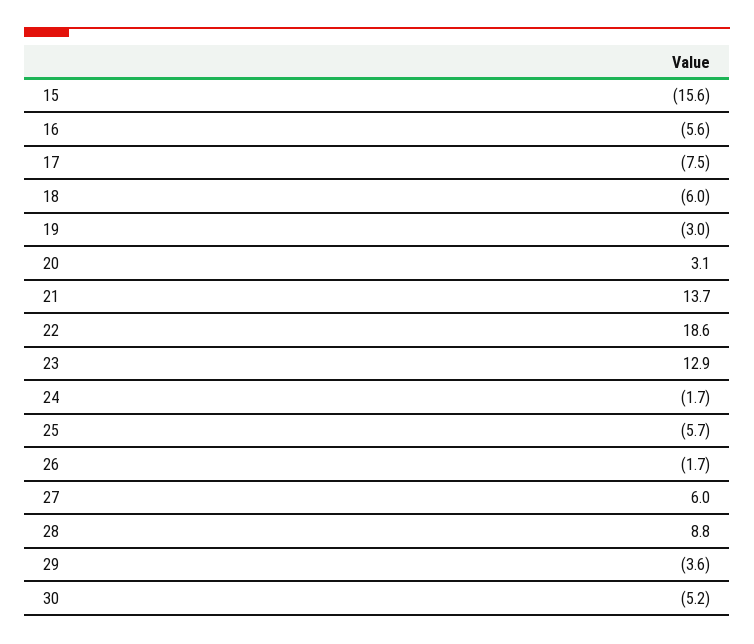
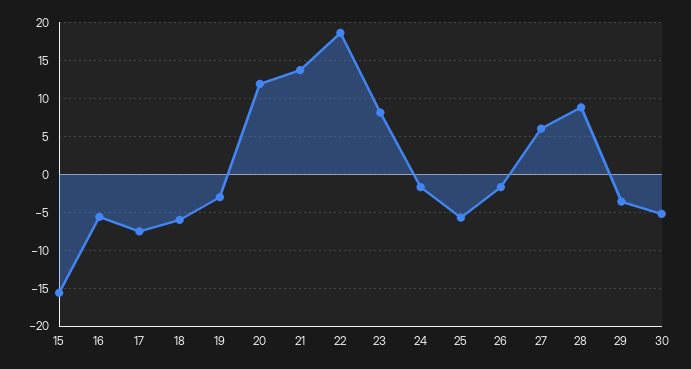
  {
    "15": -15.6,
    "16": -5.6,
    "17": -7.5,
    "18": -6,
    "19": -3,
-   "20": 3.1,
+   "20": 12,
    "21": 13.7,
    "22": 18.6,
-   "23": 12.9,
+   "23": 8,
    "24": -1.7,
    "25": -5.7,
    "26": -1.7,
    "27": 6,
    "28": 8.8,
    "29": -3.6,
    "30": -5.2
  }

